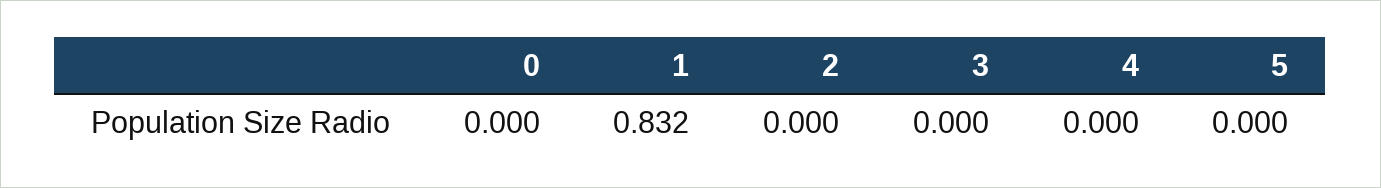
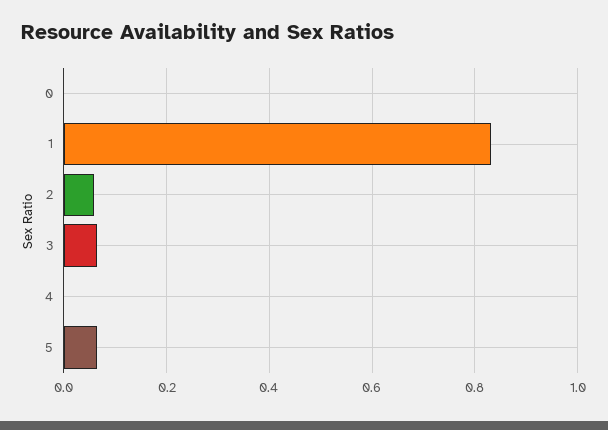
  {
    "0": 0,
    "1": 0.832,
-   "2": 0,
+   "2": 0.06,
-   "3": 0,
+   "3": 0.06,
    "4": 0,
-   "5": 0
+   "5": 0.06
  }

